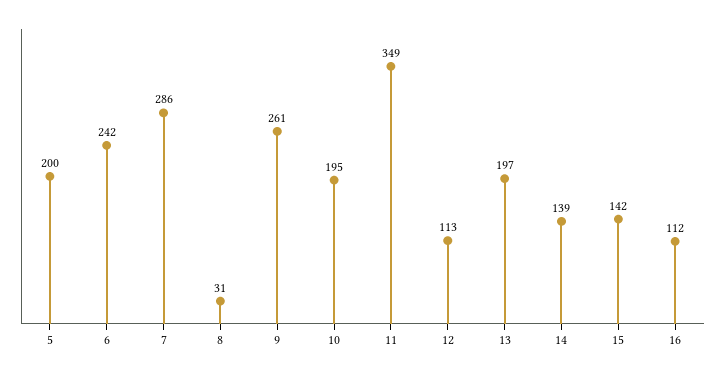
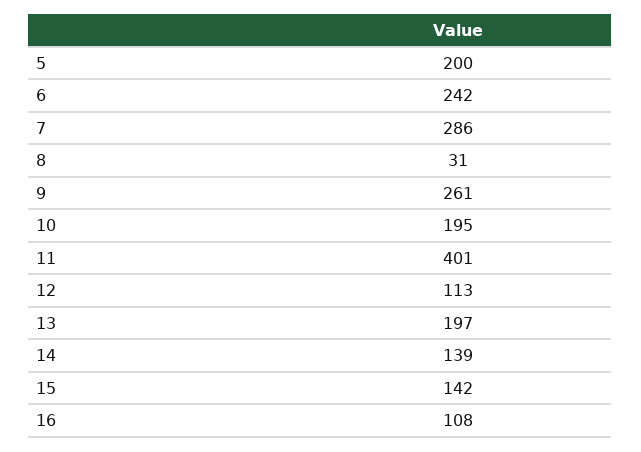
  {
    "5": 200,
    "6": 242,
    "7": 286,
    "8": 31,
    "9": 261,
    "10": 195,
-   "11": 349,
+   "11": 401,
    "12": 113,
    "13": 197,
    "14": 139,
    "15": 142,
-   "16": 112
+   "16": 108
  }

